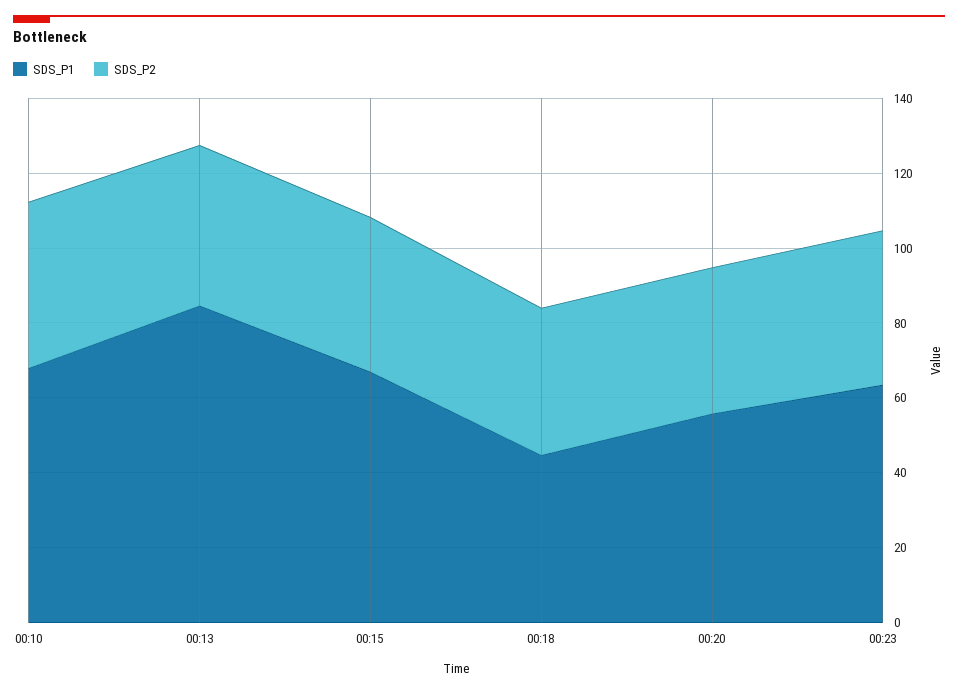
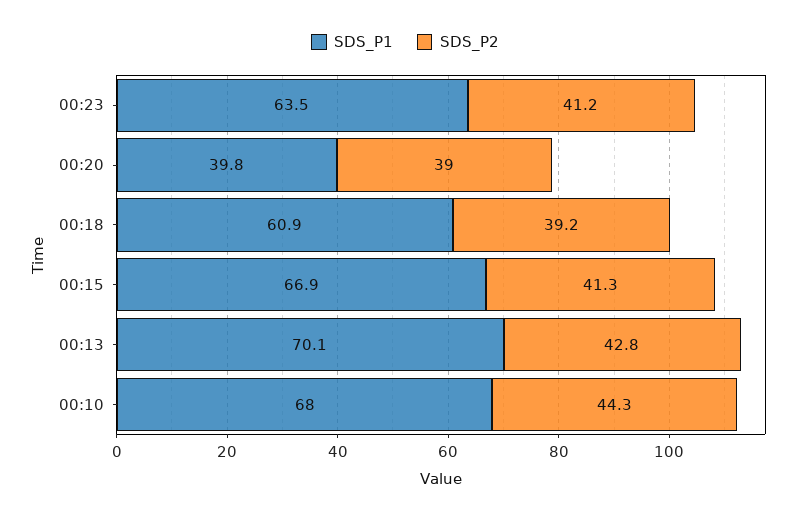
  {
    "SDS_P1": {
      "00:10": 68,
-     "00:13": 85,
+     "00:13": 70.1,
      "00:15": 66.9,
-     "00:18": 45,
+     "00:18": 60.9,
-     "00:20": 55,
+     "00:20": 39.8,
      "00:23": 63.5
    },
    "SDS_P2": {
      "00:10": 44.3,
      "00:13": 42.8,
      "00:15": 41.3,
      "00:18": 39.2,
      "00:20": 39,
      "00:23": 41.2
    }
  }

